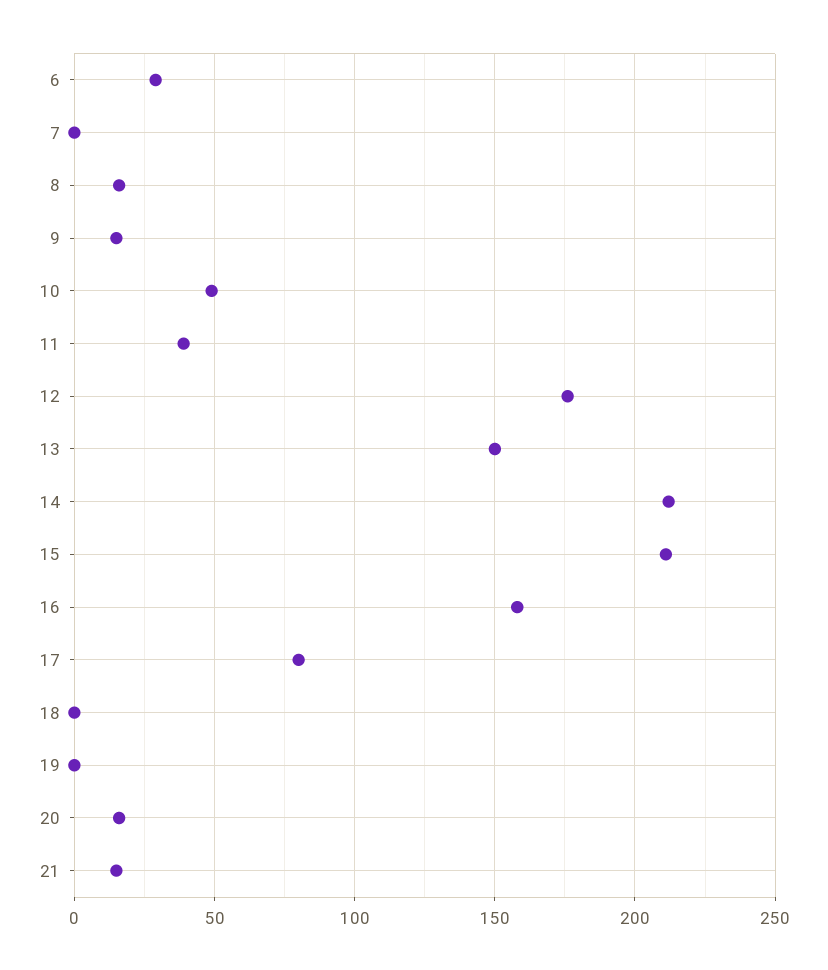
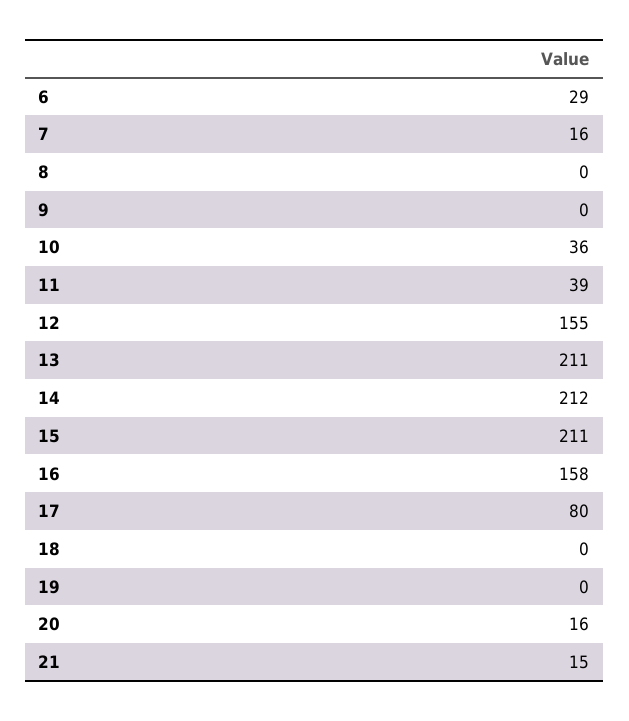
  {
    "6": 29,
-   "7": 0,
+   "7": 16,
-   "8": 15,
+   "8": 0,
-   "9": 15,
+   "9": 0,
-   "10": 50,
+   "10": 36,
    "11": 39,
-   "12": 175,
+   "12": 155,
-   "13": 150,
+   "13": 211,
    "14": 212,
    "15": 211,
    "16": 158,
    "17": 80,
    "18": 0,
    "19": 0,
    "20": 16,
    "21": 15
  }

